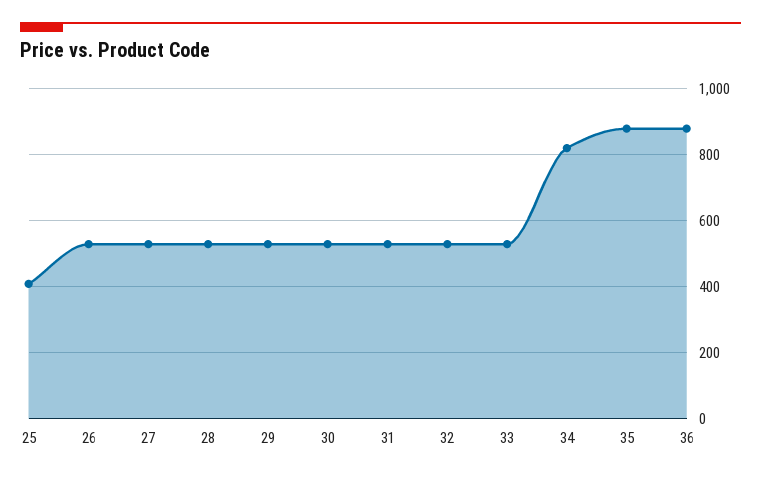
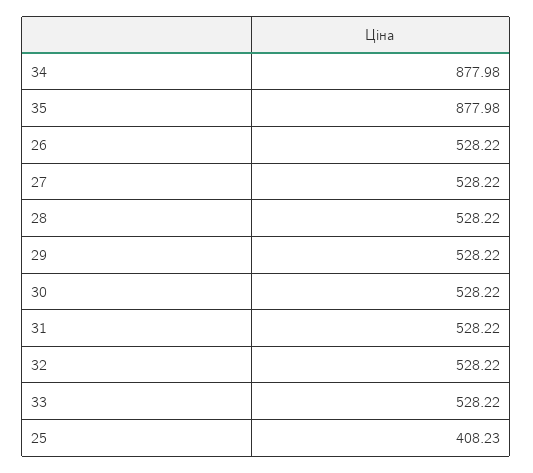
  {
    "25": 408.23,
    "26": 528.22,
    "27": 528.22,
    "28": 528.22,
    "29": 528.22,
    "30": 528.22,
    "31": 528.22,
    "32": 528.22,
    "33": 528.22,
-   "34": 820,
+   "34": 877.98,
-   "35": 877.98,
+   "35": 877.98
-   "36": 880
  }

